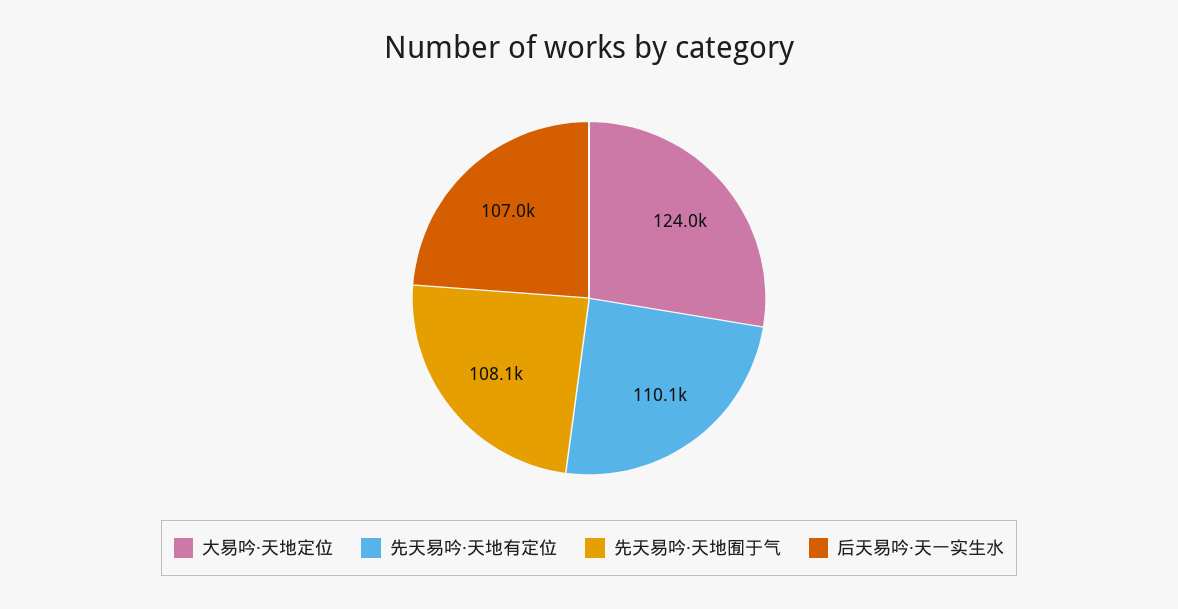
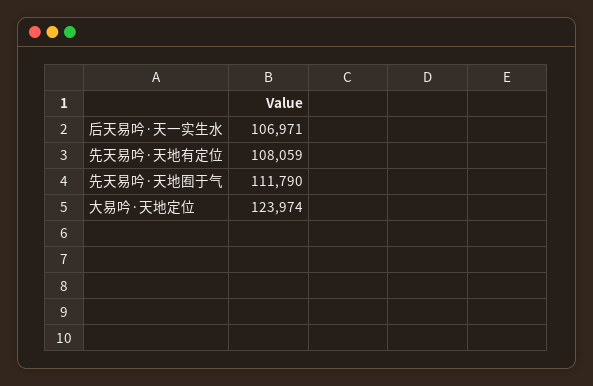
  {
    "大易吟·天地定位": 123974,
-   "先天易吟·天地有定位": 110100,
+   "先天易吟·天地有定位": 108059,
-   "先天易吟·天地囿于气": 108100,
+   "先天易吟·天地囿于气": 111790,
    "后天易吟·天一实生水": 106971
  }

